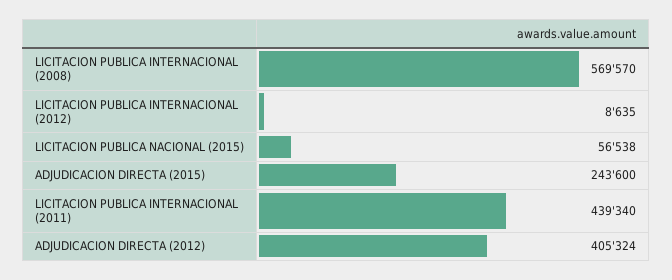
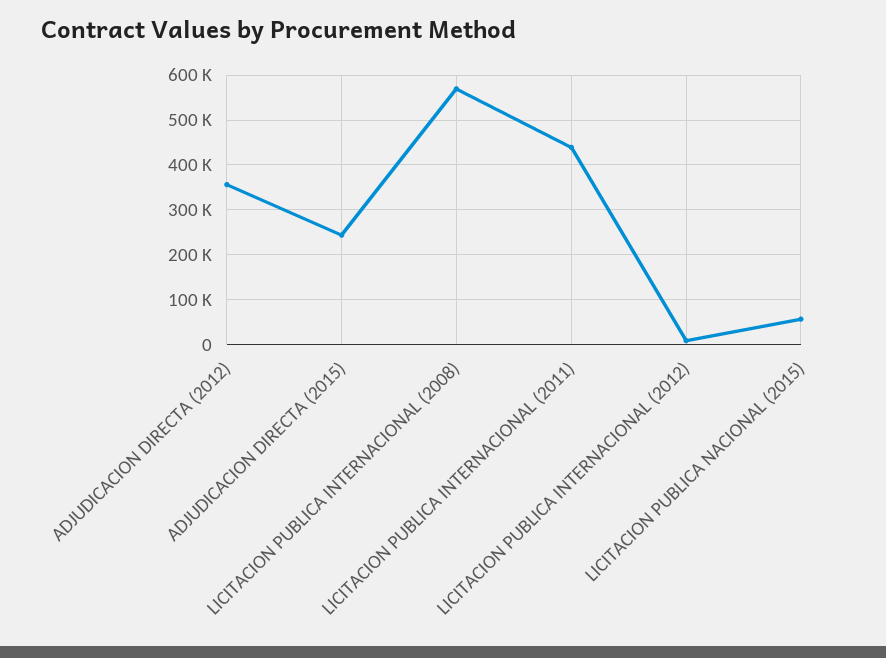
  {
    "LICITACION PUBLICA INTERNACIONAL (2008)": 569570,
    "LICITACION PUBLICA INTERNACIONAL (2012)": 8635,
    "LICITACION PUBLICA NACIONAL (2015)": 56538,
    "ADJUDICACION DIRECTA (2015)": 243600,
    "LICITACION PUBLICA INTERNACIONAL (2011)": 439340,
-   "ADJUDICACION DIRECTA (2012)": 405324
+   "ADJUDICACION DIRECTA (2012)": 360000
  }

